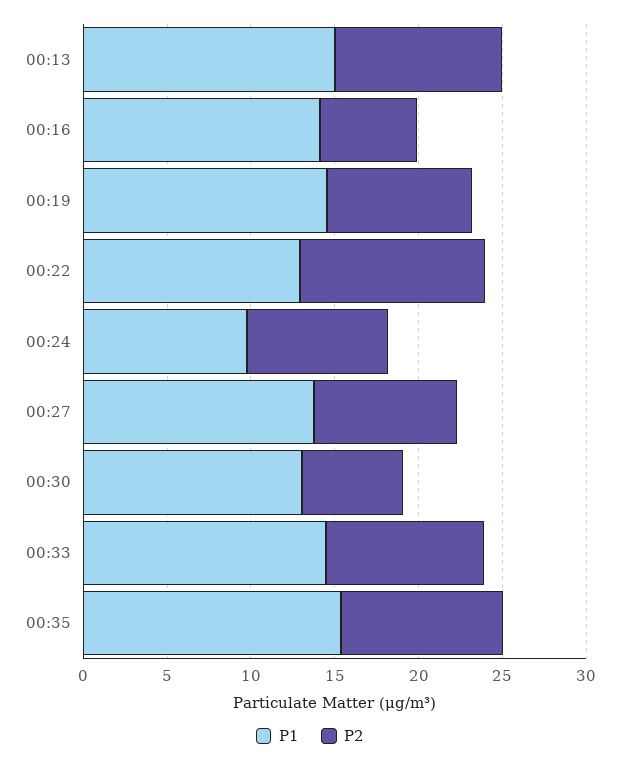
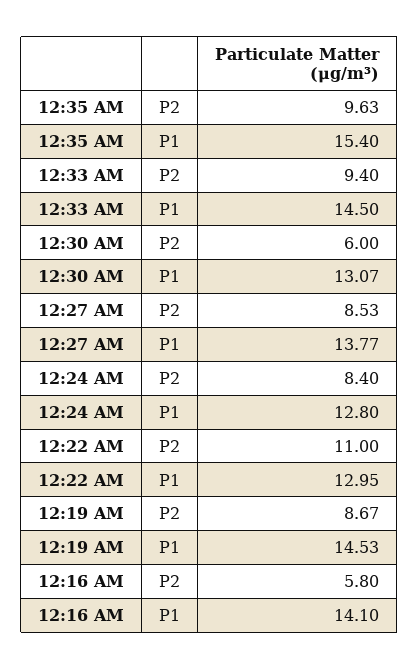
  {
    "P1": {
-     "00:13": 15,
      "00:16": 14.1,
      "00:19": 14.53,
      "00:22": 12.95,
-     "00:24": 10,
+     "00:24": 12.8,
      "00:27": 13.77,
      "00:30": 13.07,
      "00:33": 14.5,
      "00:35": 15.4
    },
    "P2": {
-     "00:13": 10,
      "00:16": 5.8,
      "00:19": 8.67,
      "00:22": 11,
      "00:24": 8.4,
      "00:27": 8.53,
      "00:30": 6,
      "00:33": 9.4,
      "00:35": 9.63
    }
  }

